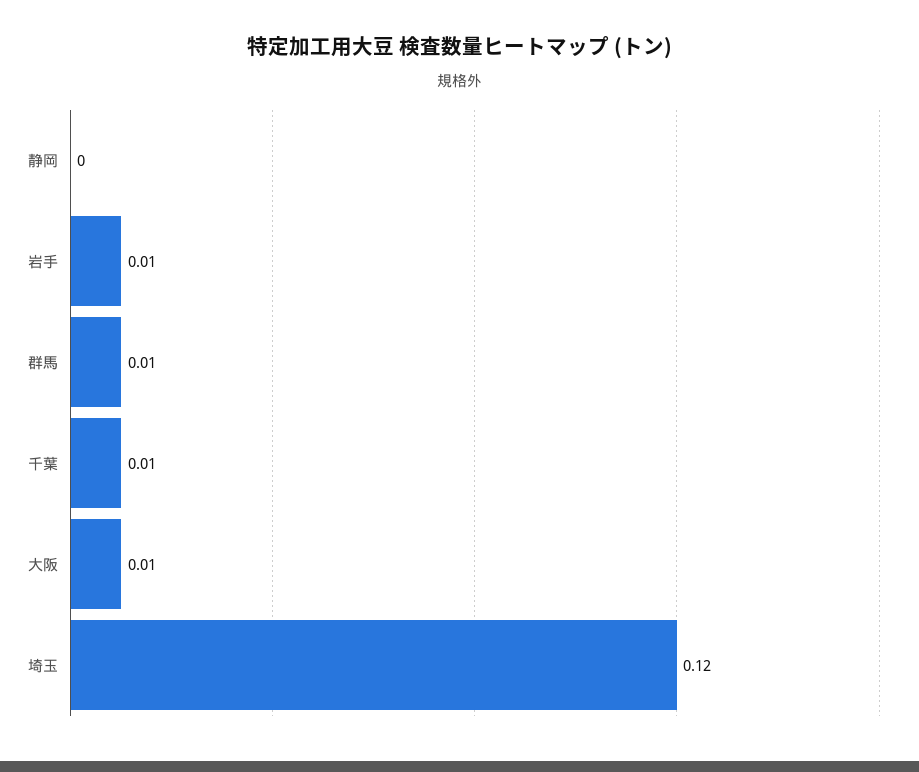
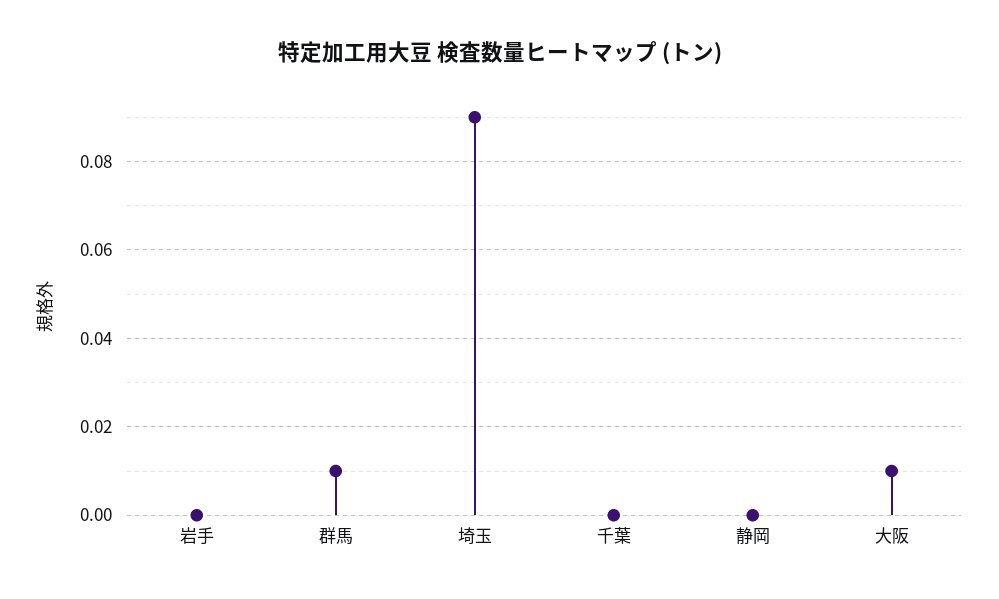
  {
    "静岡": 0,
-   "岩手": 0.01,
+   "岩手": 0,
    "群馬": 0.01,
-   "千葉": 0.01,
+   "千葉": 0,
    "大阪": 0.01,
-   "埼玉": 0.12
+   "埼玉": 0.09
  }

